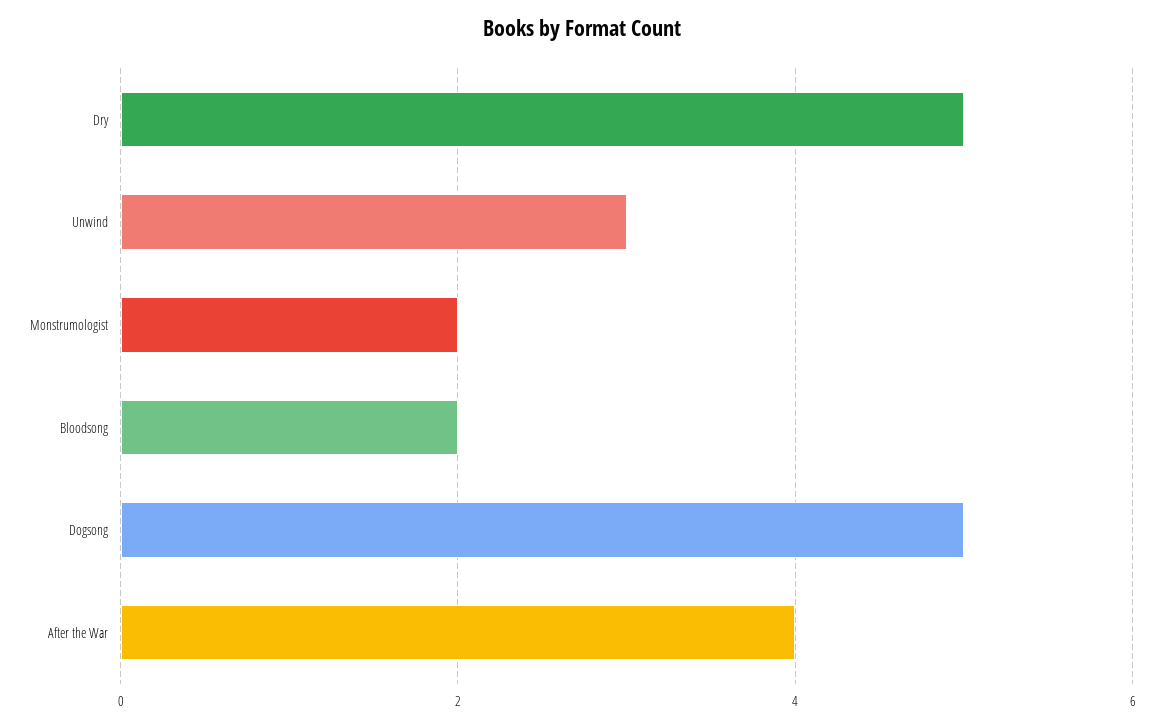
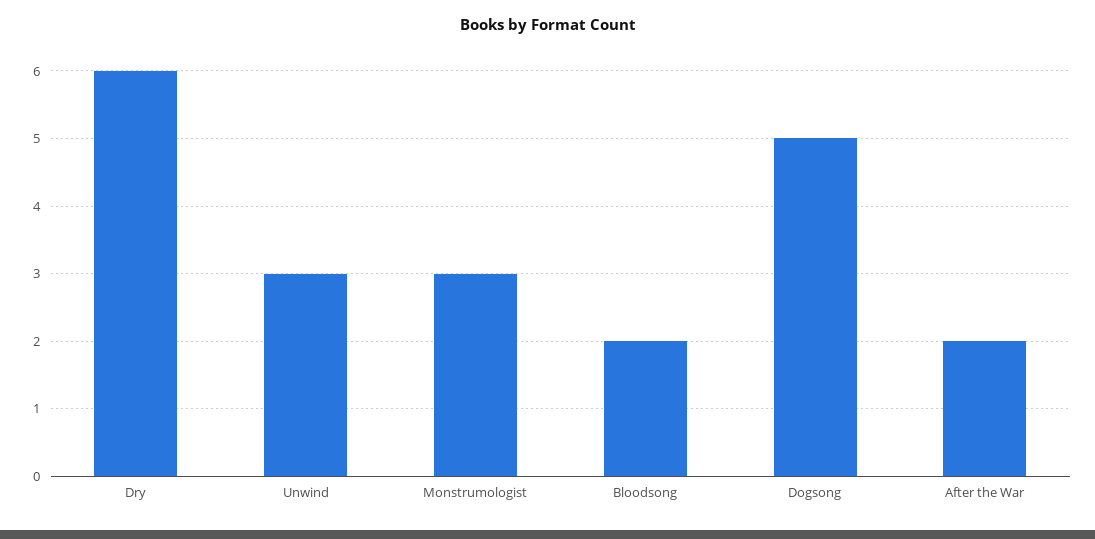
  {
-   "Dry": 5,
+   "Dry": 6,
    "Unwind": 3,
-   "Monstrumologist": 2,
+   "Monstrumologist": 3,
    "Bloodsong": 2,
    "Dogsong": 5,
-   "After the War": 4
+   "After the War": 2
  }

